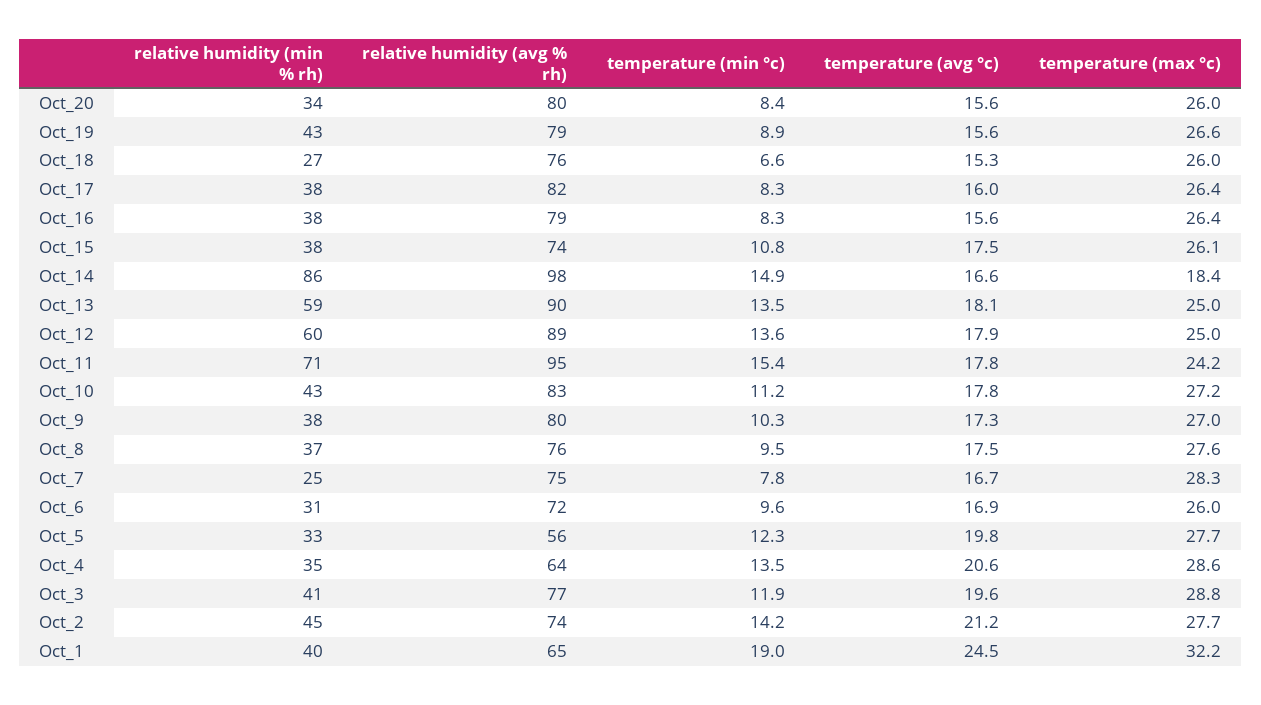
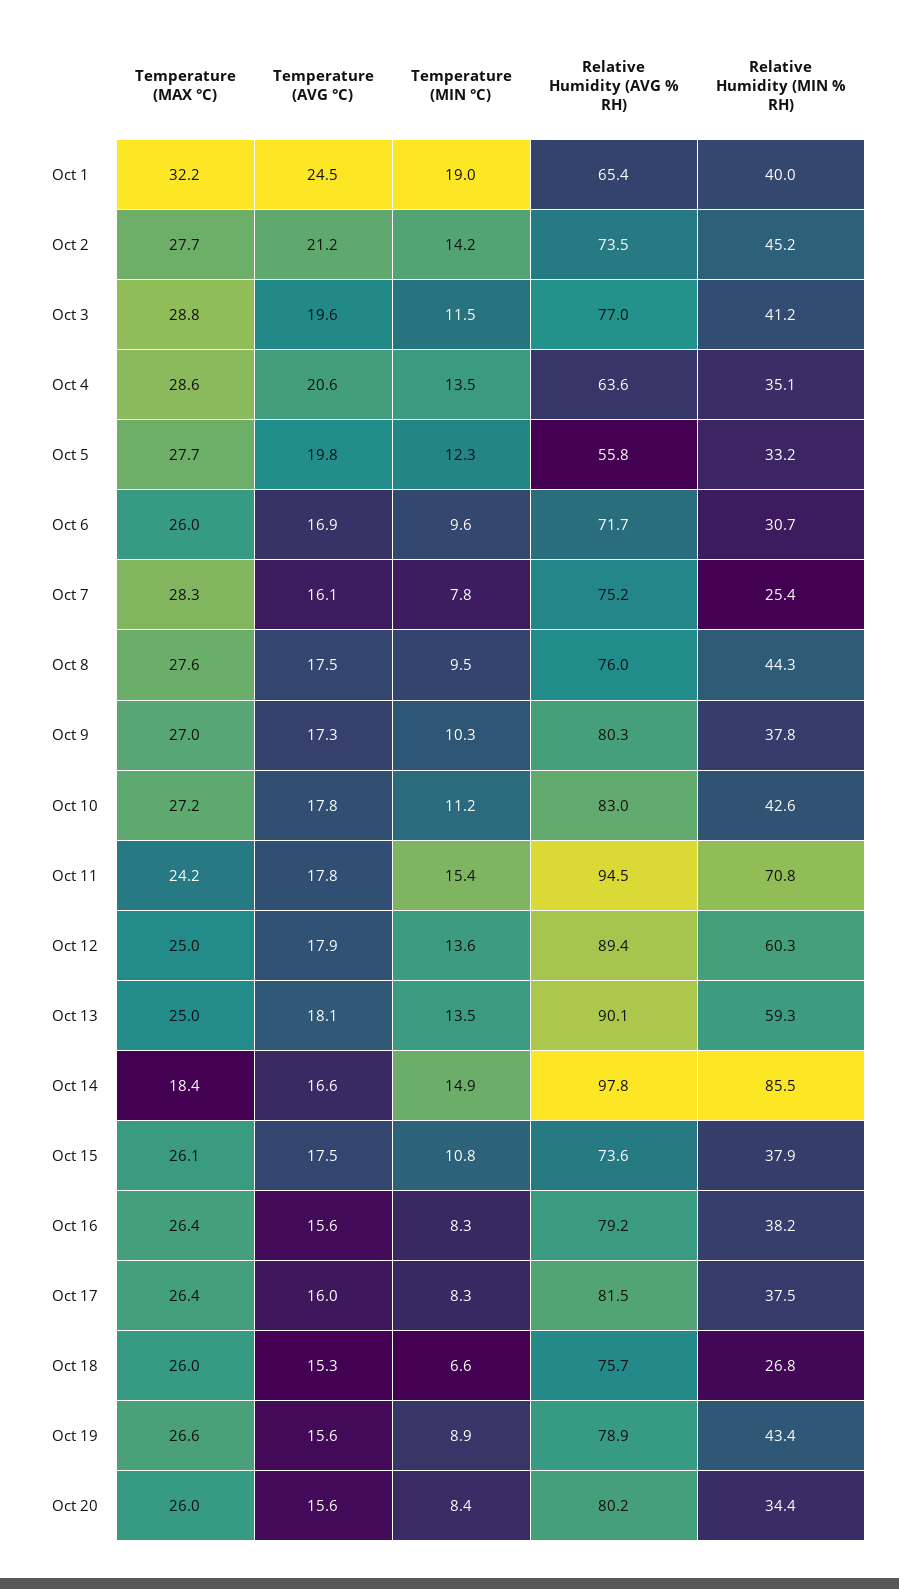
  {
    "relative humidity (min % rh)": {
      "Oct_20": 34.4,
      "Oct_19": 43.4,
      "Oct_18": 26.8,
      "Oct_17": 37.5,
      "Oct_16": 38.2,
      "Oct_15": 37.9,
      "Oct_14": 85.5,
      "Oct_13": 59.3,
      "Oct_12": 60.3,
      "Oct_11": 70.8,
      "Oct_10": 42.6,
      "Oct_9": 37.8,
-     "Oct_8": 37,
+     "Oct_8": 44.3,
      "Oct_7": 25.4,
      "Oct_6": 30.7,
      "Oct_5": 33.2,
      "Oct_4": 35.1,
      "Oct_3": 41.2,
      "Oct_2": 45.2,
      "Oct_1": 40
    },
    "relative humidity (avg % rh)": {
      "Oct_20": 80.2,
      "Oct_19": 78.9,
      "Oct_18": 75.7,
      "Oct_17": 81.5,
      "Oct_16": 79.2,
      "Oct_15": 73.6,
      "Oct_14": 97.8,
      "Oct_13": 90.1,
      "Oct_12": 89.4,
      "Oct_11": 94.5,
      "Oct_10": 83,
      "Oct_9": 80.3,
      "Oct_8": 76,
      "Oct_7": 75.2,
      "Oct_6": 71.7,
      "Oct_5": 55.8,
      "Oct_4": 63.6,
      "Oct_3": 77,
      "Oct_2": 73.5,
      "Oct_1": 65.4
    },
    "temperature (min °c)": {
      "Oct_20": 8.4,
      "Oct_19": 8.9,
      "Oct_18": 6.6,
      "Oct_17": 8.3,
      "Oct_16": 8.3,
      "Oct_15": 10.8,
      "Oct_14": 14.9,
      "Oct_13": 13.5,
      "Oct_12": 13.6,
      "Oct_11": 15.4,
      "Oct_10": 11.2,
      "Oct_9": 10.3,
      "Oct_8": 9.5,
      "Oct_7": 7.8,
      "Oct_6": 9.6,
      "Oct_5": 12.3,
      "Oct_4": 13.5,
-     "Oct_3": 11.9,
+     "Oct_3": 11.5,
      "Oct_2": 14.2,
      "Oct_1": 19
    },
    "temperature (avg °c)": {
      "Oct_20": 15.6,
      "Oct_19": 15.6,
      "Oct_18": 15.3,
      "Oct_17": 16,
      "Oct_16": 15.6,
      "Oct_15": 17.5,
      "Oct_14": 16.6,
      "Oct_13": 18.1,
      "Oct_12": 17.9,
      "Oct_11": 17.8,
      "Oct_10": 17.8,
      "Oct_9": 17.3,
      "Oct_8": 17.5,
-     "Oct_7": 16.7,
+     "Oct_7": 16.1,
      "Oct_6": 16.9,
      "Oct_5": 19.8,
      "Oct_4": 20.6,
      "Oct_3": 19.6,
      "Oct_2": 21.2,
      "Oct_1": 24.5
    },
    "temperature (max °c)": {
      "Oct_20": 26,
      "Oct_19": 26.6,
      "Oct_18": 26,
      "Oct_17": 26.4,
      "Oct_16": 26.4,
      "Oct_15": 26.1,
      "Oct_14": 18.4,
      "Oct_13": 25,
      "Oct_12": 25,
      "Oct_11": 24.2,
      "Oct_10": 27.2,
      "Oct_9": 27,
      "Oct_8": 27.6,
      "Oct_7": 28.3,
      "Oct_6": 26,
      "Oct_5": 27.7,
      "Oct_4": 28.6,
      "Oct_3": 28.8,
      "Oct_2": 27.7,
      "Oct_1": 32.2
    }
  }

